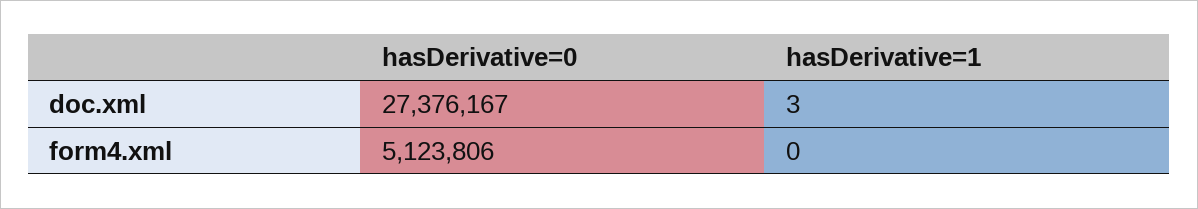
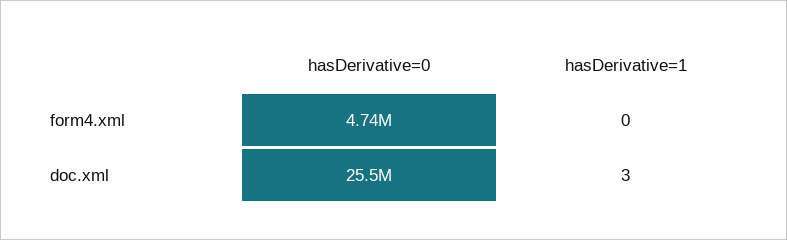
  {
    "hasDerivative=0": {
-     "doc.xml": 27376167,
+     "doc.xml": 25500000,
-     "form4.xml": 5123806
+     "form4.xml": 4740000
    },
    "hasDerivative=1": {
      "doc.xml": 3,
      "form4.xml": 0
    }
  }

